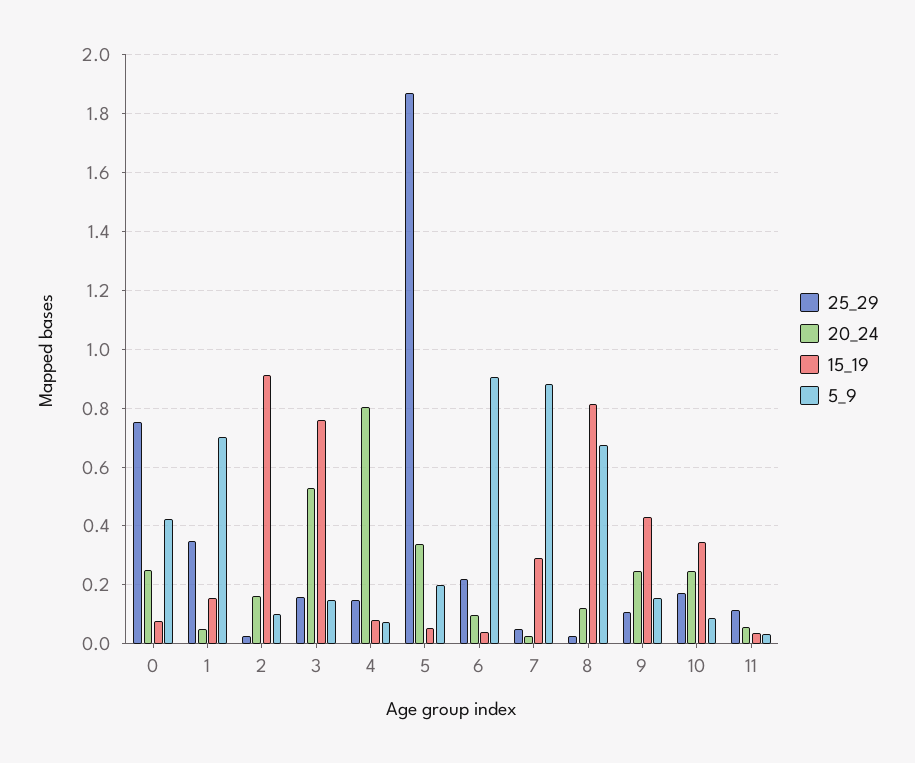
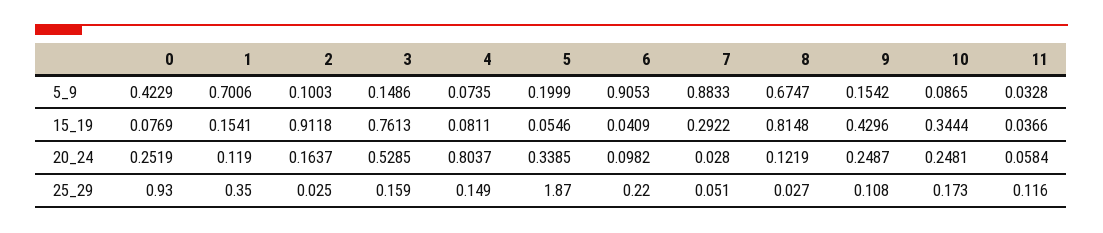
  {
    "25_29": {
-     "0": 0.75,
+     "0": 0.93,
      "1": 0.35,
      "2": 0.025,
      "3": 0.159,
      "4": 0.149,
      "5": 1.87,
      "6": 0.22,
      "7": 0.051,
      "8": 0.027,
      "9": 0.108,
      "10": 0.173,
      "11": 0.116
    },
    "20_24": {
      "0": 0.2519,
-     "1": 0.05,
+     "1": 0.119,
      "2": 0.1637,
      "3": 0.5285,
      "4": 0.8037,
      "5": 0.3385,
      "6": 0.0982,
      "7": 0.028,
      "8": 0.1219,
      "9": 0.2487,
      "10": 0.2481,
      "11": 0.0584
    },
    "15_19": {
      "0": 0.0769,
      "1": 0.1541,
      "2": 0.9118,
      "3": 0.7613,
      "4": 0.0811,
      "5": 0.0546,
      "6": 0.0409,
      "7": 0.2922,
      "8": 0.8148,
      "9": 0.4296,
      "10": 0.3444,
      "11": 0.0366
    },
    "5_9": {
      "0": 0.4229,
      "1": 0.7006,
      "2": 0.1003,
      "3": 0.1486,
      "4": 0.0735,
      "5": 0.1999,
      "6": 0.9053,
      "7": 0.8833,
      "8": 0.6747,
      "9": 0.1542,
      "10": 0.0865,
      "11": 0.0328
    }
  }

